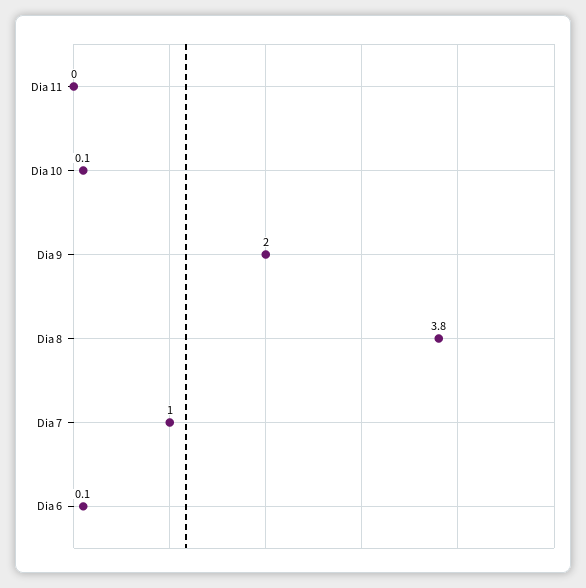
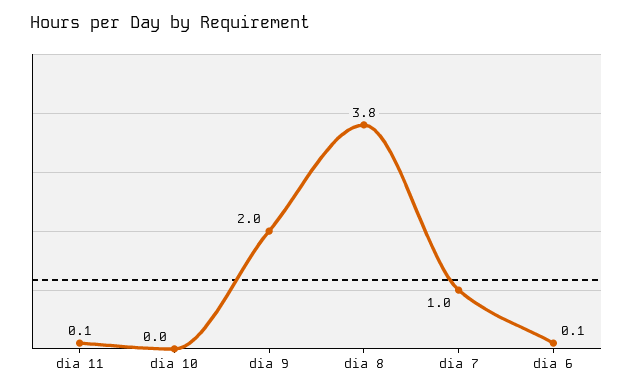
  {
-   "Dia 11": 0,
+   "Dia 11": 0.1,
-   "Dia 10": 0.1,
+   "Dia 10": 0,
    "Dia 9": 2,
    "Dia 8": 3.8,
    "Dia 7": 1,
    "Dia 6": 0.1
  }

